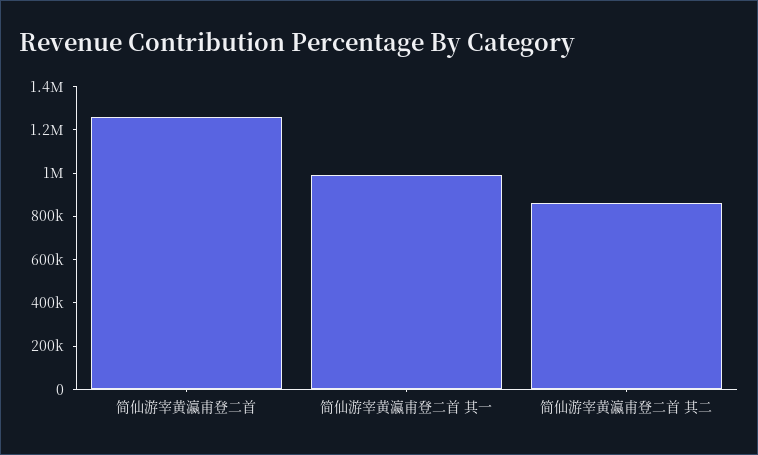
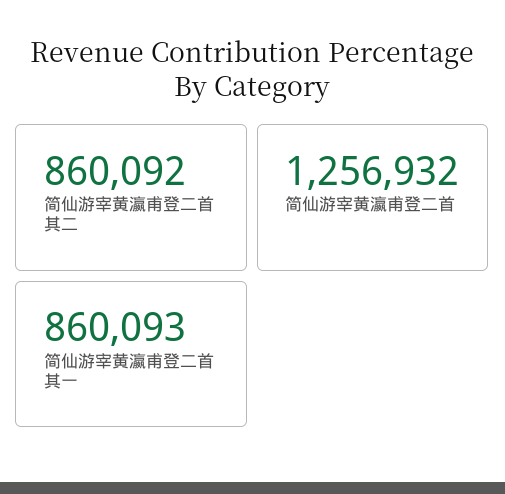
  {
    "简仙游宰黄瀛甫登二首": 1256932,
-   "简仙游宰黄瀛甫登二首 其一": 1000000,
+   "简仙游宰黄瀛甫登二首 其一": 860093,
    "简仙游宰黄瀛甫登二首 其二": 860092
  }

